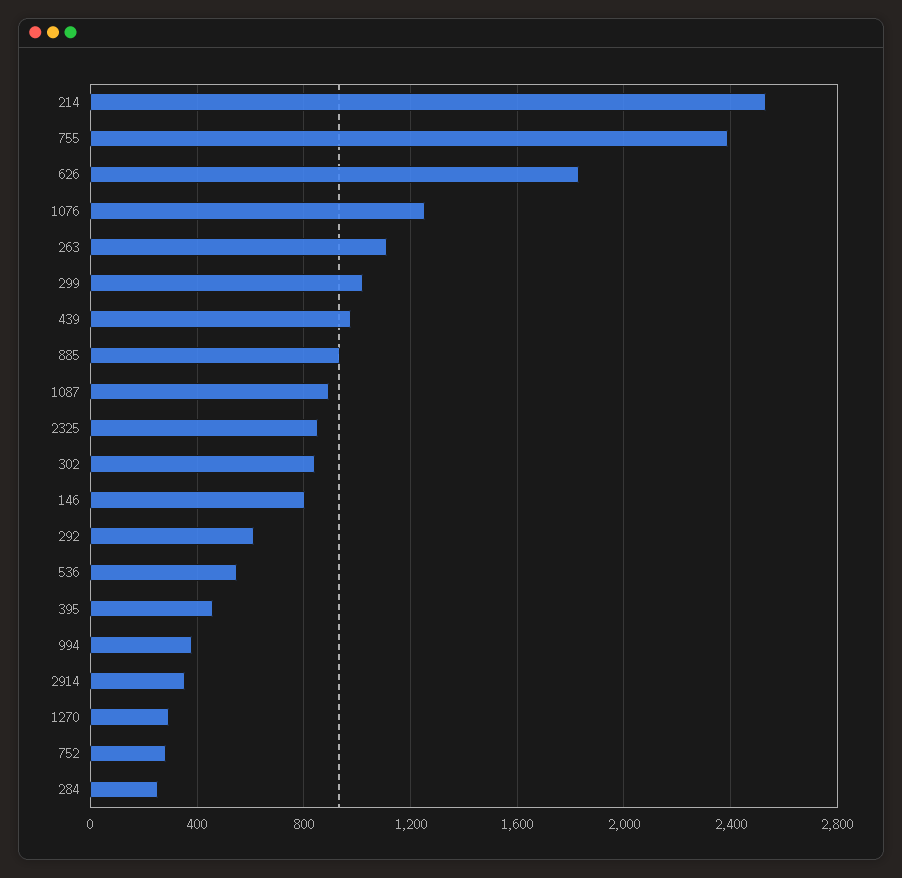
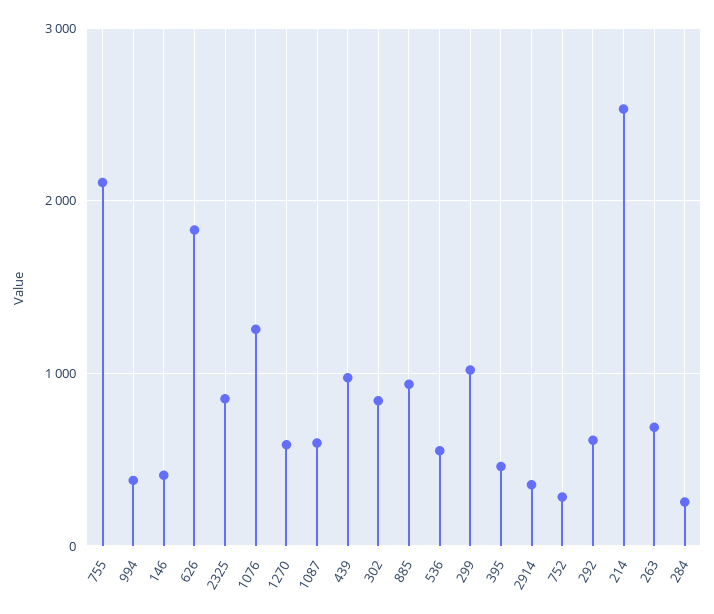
  {
    "214": 2550,
-   "755": 2400,
+   "755": 2100,
    "626": 1850,
    "1076": 1250,
-   "263": 1100,
+   "263": 700,
    "299": 1000,
    "439": 1000,
    "885": 950,
-   "1087": 900,
+   "1087": 600,
    "2325": 850,
    "302": 850,
-   "146": 800,
+   "146": 400,
    "292": 600,
    "536": 550,
    "395": 450,
    "994": 400,
    "2914": 350,
-   "1270": 300,
+   "1270": 600,
    "752": 300,
    "284": 250
  }

